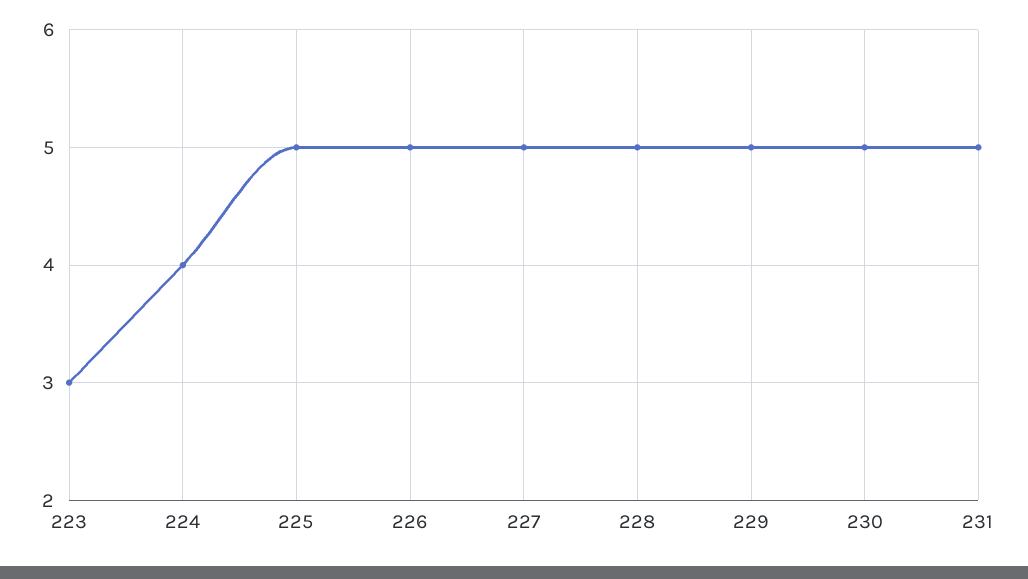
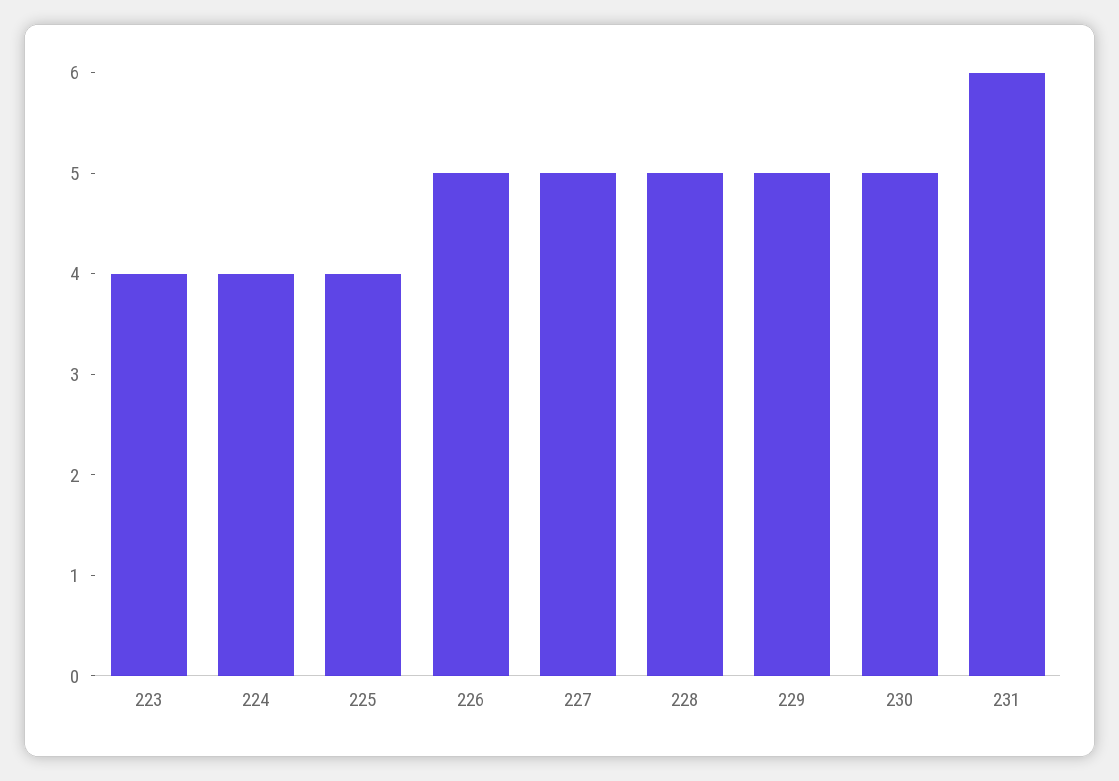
  {
-   "223": 3,
+   "223": 4,
    "224": 4,
-   "225": 5,
+   "225": 4,
    "226": 5,
    "227": 5,
    "228": 5,
    "229": 5,
    "230": 5,
-   "231": 5
+   "231": 6
  }

